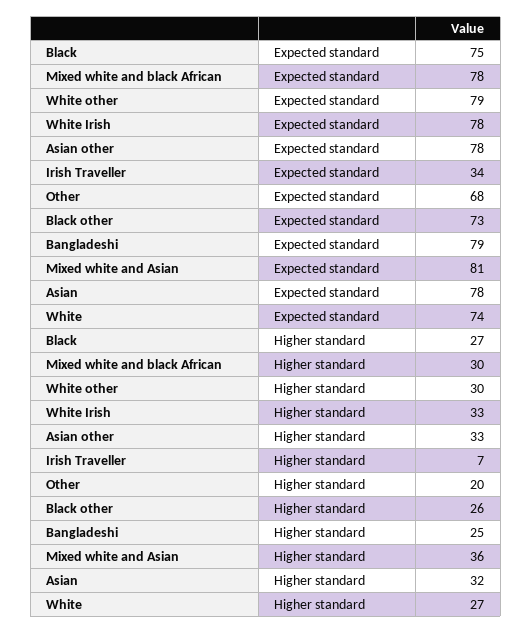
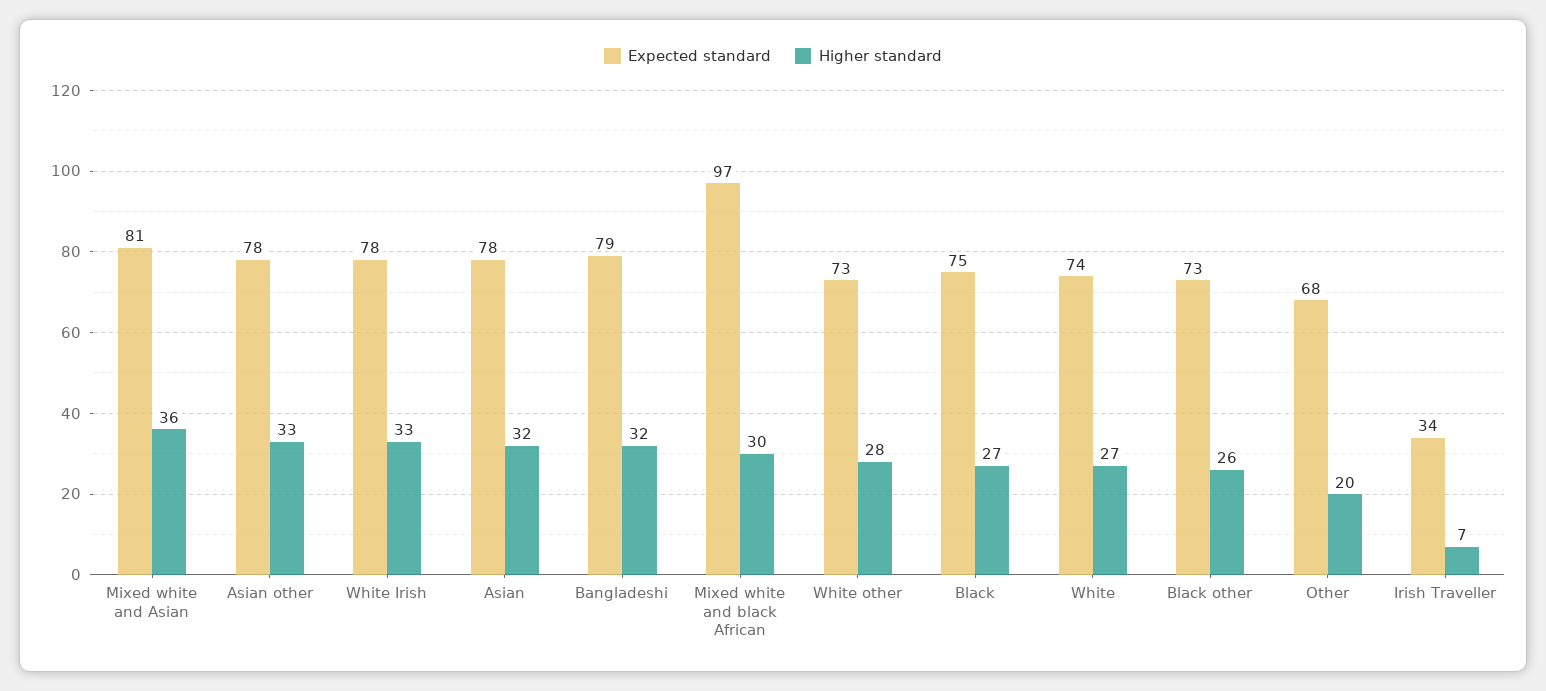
  {
    "Expected standard": {
      "Black": 75,
-     "Mixed white and black African": 78,
+     "Mixed white and black African": 97,
-     "White other": 79,
+     "White other": 73,
      "White Irish": 78,
      "Asian other": 78,
      "Irish Traveller": 34,
      "Other": 68,
      "Black other": 73,
      "Bangladeshi": 79,
      "Mixed white and Asian": 81,
      "Asian": 78,
      "White": 74
    },
    "Higher standard": {
      "Black": 27,
      "Mixed white and black African": 30,
-     "White other": 30,
+     "White other": 28,
      "White Irish": 33,
      "Asian other": 33,
      "Irish Traveller": 7,
      "Other": 20,
      "Black other": 26,
-     "Bangladeshi": 25,
+     "Bangladeshi": 32,
      "Mixed white and Asian": 36,
      "Asian": 32,
      "White": 27
    }
  }

